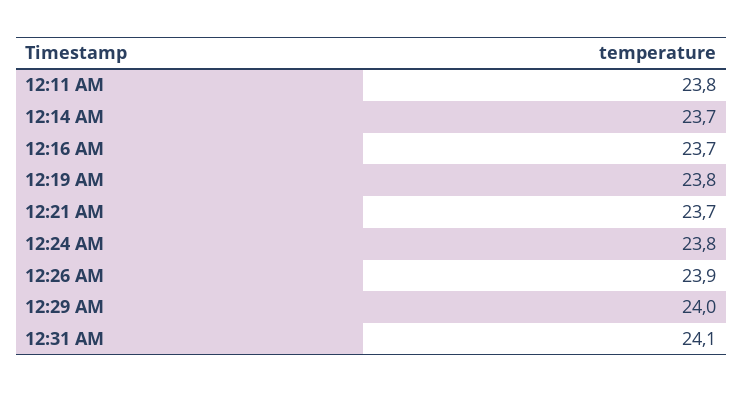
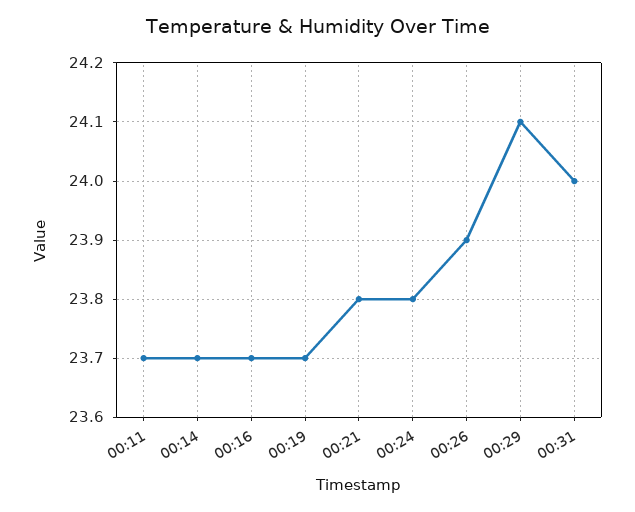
  {
-   "12:11 AM": 23.8,
+   "12:11 AM": 23.7,
    "12:14 AM": 23.7,
    "12:16 AM": 23.7,
-   "12:19 AM": 23.8,
+   "12:19 AM": 23.7,
-   "12:21 AM": 23.7,
+   "12:21 AM": 23.8,
    "12:24 AM": 23.8,
    "12:26 AM": 23.9,
-   "12:29 AM": 24,
+   "12:29 AM": 24.1,
-   "12:31 AM": 24.1
+   "12:31 AM": 24
  }

